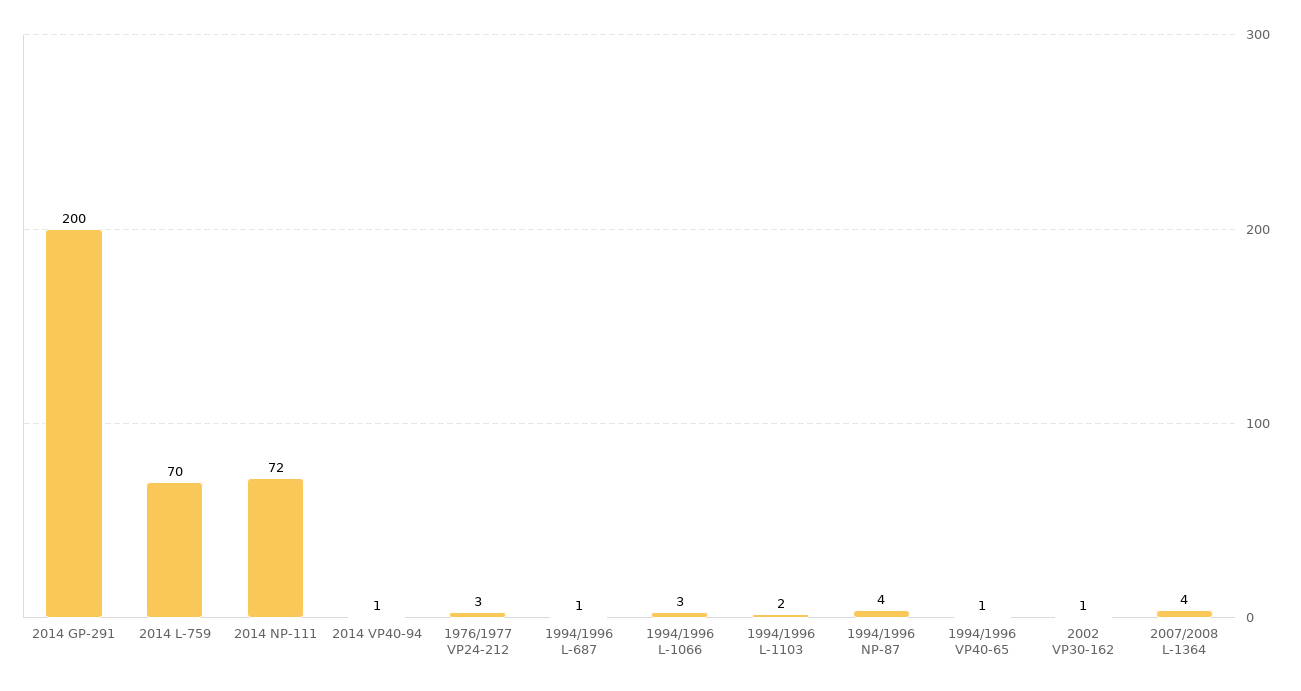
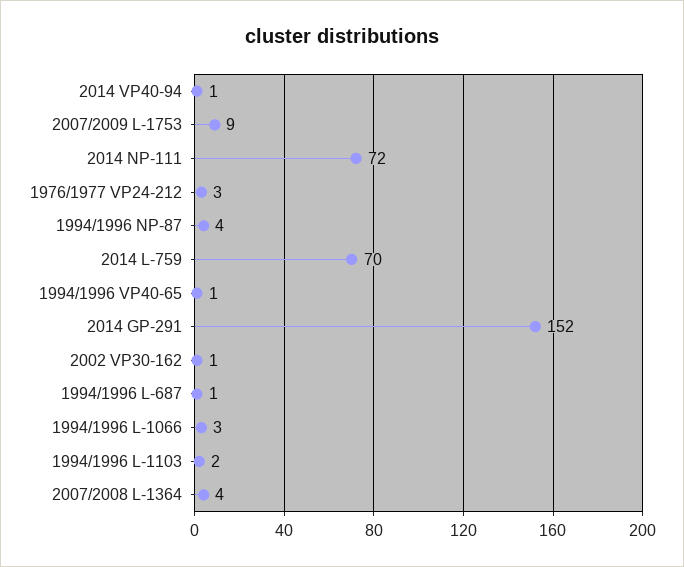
  {
-   "2014 GP-291": 200,
+   "2014 GP-291": 152,
    "2014 L-759": 70,
    "2014 NP-111": 72,
    "2014 VP40-94": 1,
    "1976/1977 VP24-212": 3,
    "1994/1996 L-687": 1,
    "1994/1996 L-1066": 3,
    "1994/1996 L-1103": 2,
    "1994/1996 NP-87": 4,
    "1994/1996 VP40-65": 1,
    "2002 VP30-162": 1,
-   "2007/2008 L-1364": 4
+   "2007/2008 L-1364": 4,
+   "2007/2009 L-1753": 9
  }

